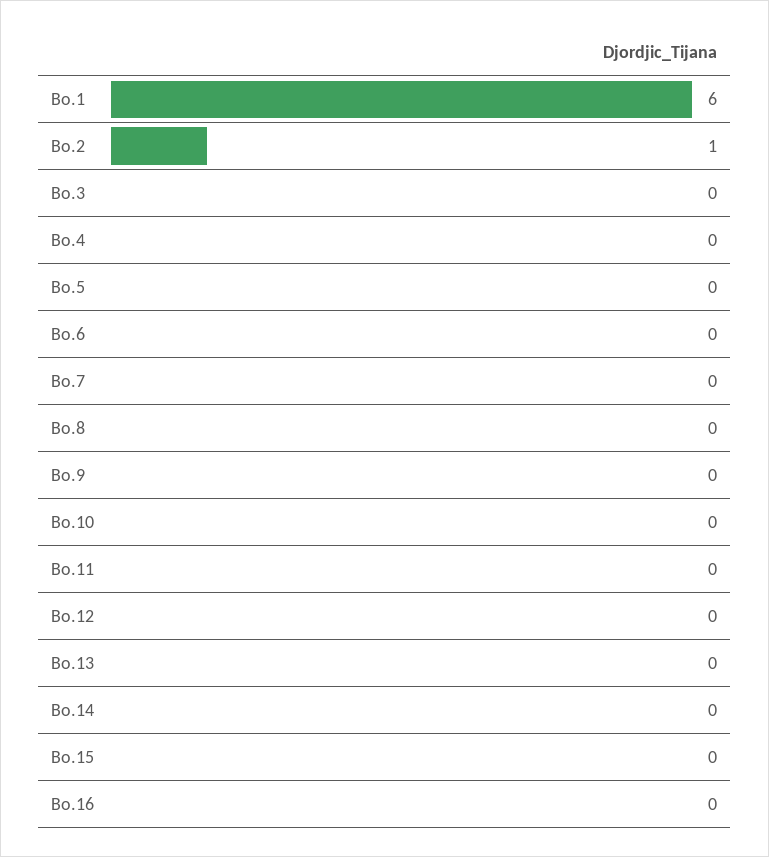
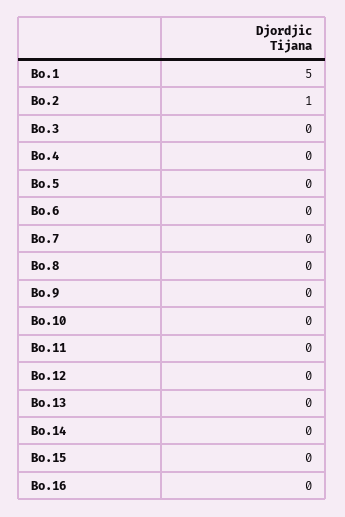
  {
-   "Bo.1": 6,
+   "Bo.1": 5,
    "Bo.2": 1,
    "Bo.3": 0,
    "Bo.4": 0,
    "Bo.5": 0,
    "Bo.6": 0,
    "Bo.7": 0,
    "Bo.8": 0,
    "Bo.9": 0,
    "Bo.10": 0,
    "Bo.11": 0,
    "Bo.12": 0,
    "Bo.13": 0,
    "Bo.14": 0,
    "Bo.15": 0,
    "Bo.16": 0
  }

